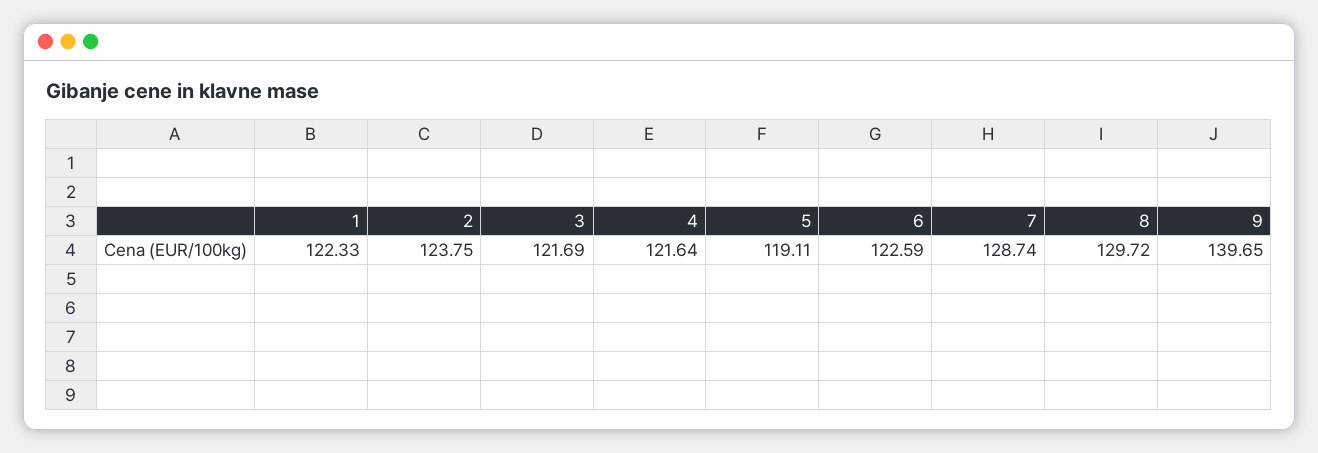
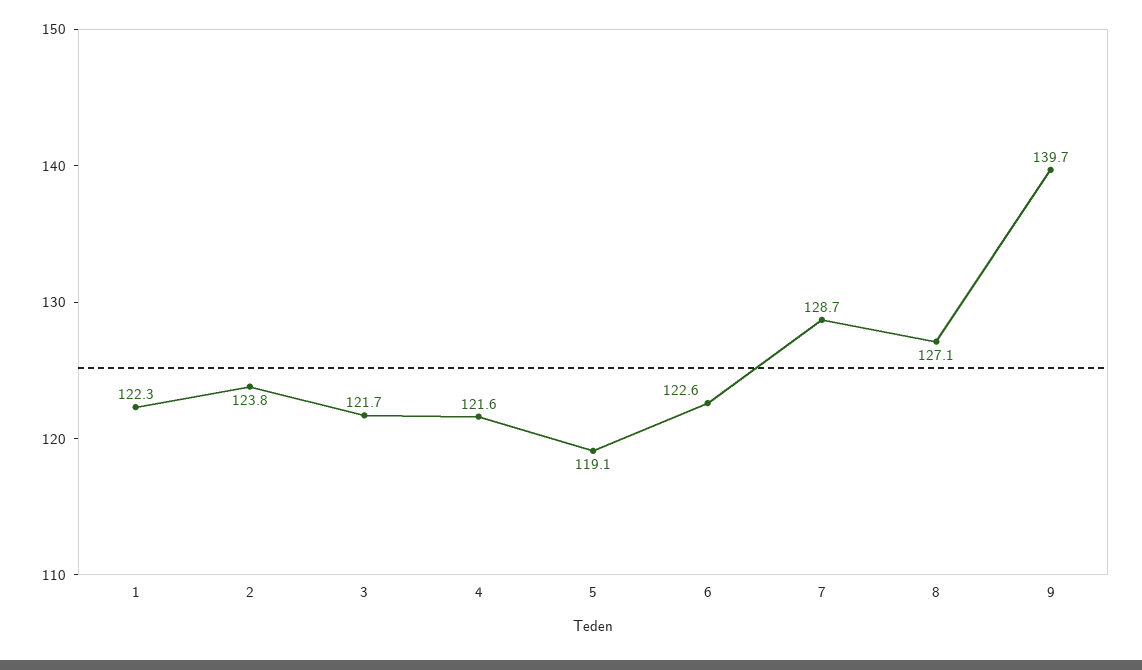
  {
    "1": 122.33,
    "2": 123.75,
    "3": 121.69,
    "4": 121.64,
    "5": 119.11,
    "6": 122.59,
    "7": 128.74,
-   "8": 129.72,
+   "8": 127.1,
    "9": 139.65
  }

